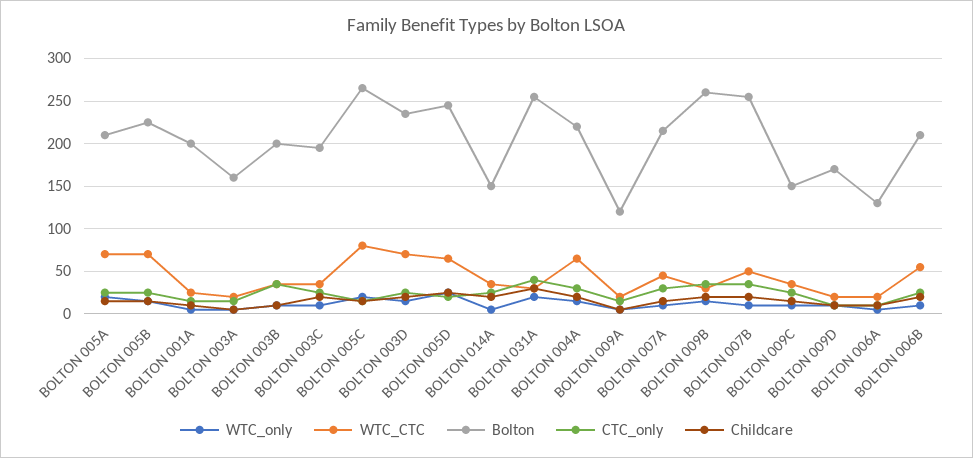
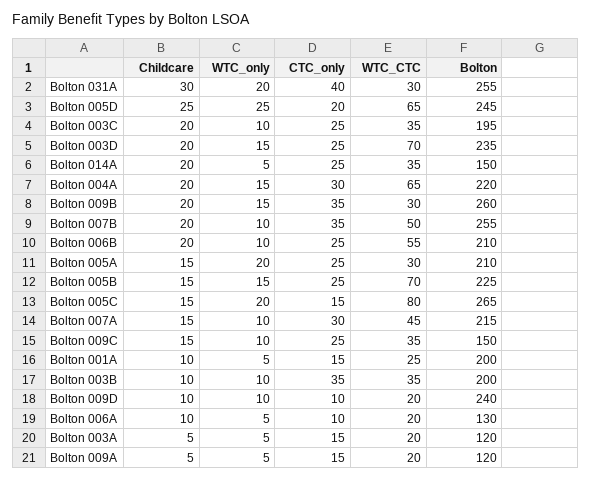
  {
    "WTC_only": {
      "BOLTON 005A": 20,
      "BOLTON 005B": 15,
      "BOLTON 001A": 5,
      "BOLTON 003A": 5,
      "BOLTON 003B": 10,
      "BOLTON 003C": 10,
      "BOLTON 005C": 20,
      "BOLTON 003D": 15,
      "BOLTON 005D": 25,
      "BOLTON 014A": 5,
      "BOLTON 031A": 20,
      "BOLTON 004A": 15,
      "BOLTON 009A": 5,
      "BOLTON 007A": 10,
      "BOLTON 009B": 15,
      "BOLTON 007B": 10,
      "BOLTON 009C": 10,
      "BOLTON 009D": 10,
      "BOLTON 006A": 5,
      "BOLTON 006B": 10
    },
    "WTC_CTC": {
-     "BOLTON 005A": 70,
+     "BOLTON 005A": 30,
      "BOLTON 005B": 70,
      "BOLTON 001A": 25,
      "BOLTON 003A": 20,
      "BOLTON 003B": 35,
      "BOLTON 003C": 35,
      "BOLTON 005C": 80,
      "BOLTON 003D": 70,
      "BOLTON 005D": 65,
      "BOLTON 014A": 35,
      "BOLTON 031A": 30,
      "BOLTON 004A": 65,
      "BOLTON 009A": 20,
      "BOLTON 007A": 45,
      "BOLTON 009B": 30,
      "BOLTON 007B": 50,
      "BOLTON 009C": 35,
      "BOLTON 009D": 20,
      "BOLTON 006A": 20,
      "BOLTON 006B": 55
    },
    "Bolton": {
      "BOLTON 005A": 210,
      "BOLTON 005B": 225,
      "BOLTON 001A": 200,
-     "BOLTON 003A": 160,
+     "BOLTON 003A": 120,
      "BOLTON 003B": 200,
      "BOLTON 003C": 195,
      "BOLTON 005C": 265,
      "BOLTON 003D": 235,
      "BOLTON 005D": 245,
      "BOLTON 014A": 150,
      "BOLTON 031A": 255,
      "BOLTON 004A": 220,
      "BOLTON 009A": 120,
      "BOLTON 007A": 215,
      "BOLTON 009B": 260,
      "BOLTON 007B": 255,
      "BOLTON 009C": 150,
-     "BOLTON 009D": 170,
+     "BOLTON 009D": 240,
      "BOLTON 006A": 130,
      "BOLTON 006B": 210
    },
    "CTC_only": {
      "BOLTON 005A": 25,
      "BOLTON 005B": 25,
      "BOLTON 001A": 15,
      "BOLTON 003A": 15,
      "BOLTON 003B": 35,
      "BOLTON 003C": 25,
      "BOLTON 005C": 15,
      "BOLTON 003D": 25,
      "BOLTON 005D": 20,
      "BOLTON 014A": 25,
      "BOLTON 031A": 40,
      "BOLTON 004A": 30,
      "BOLTON 009A": 15,
      "BOLTON 007A": 30,
      "BOLTON 009B": 35,
      "BOLTON 007B": 35,
      "BOLTON 009C": 25,
      "BOLTON 009D": 10,
      "BOLTON 006A": 10,
      "BOLTON 006B": 25
    },
    "Childcare": {
      "BOLTON 005A": 15,
      "BOLTON 005B": 15,
      "BOLTON 001A": 10,
      "BOLTON 003A": 5,
      "BOLTON 003B": 10,
      "BOLTON 003C": 20,
      "BOLTON 005C": 15,
      "BOLTON 003D": 20,
      "BOLTON 005D": 25,
      "BOLTON 014A": 20,
      "BOLTON 031A": 30,
      "BOLTON 004A": 20,
      "BOLTON 009A": 5,
      "BOLTON 007A": 15,
      "BOLTON 009B": 20,
      "BOLTON 007B": 20,
      "BOLTON 009C": 15,
      "BOLTON 009D": 10,
      "BOLTON 006A": 10,
      "BOLTON 006B": 20
    }
  }

